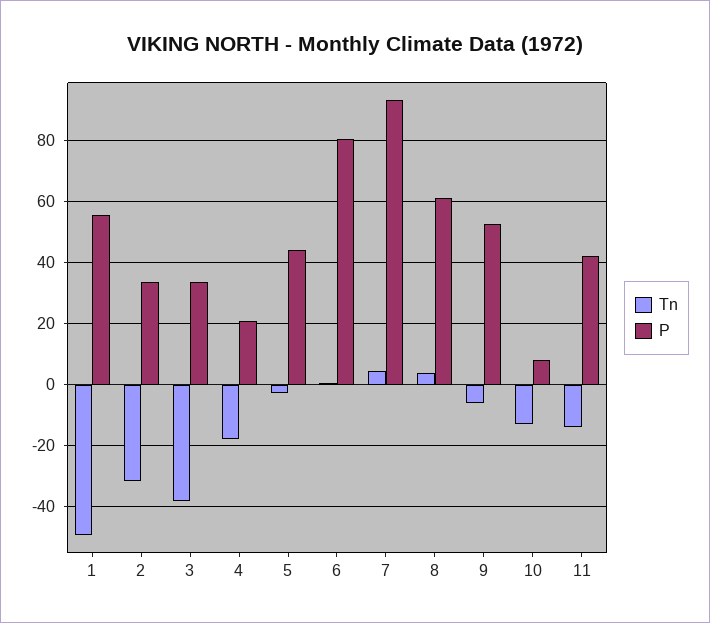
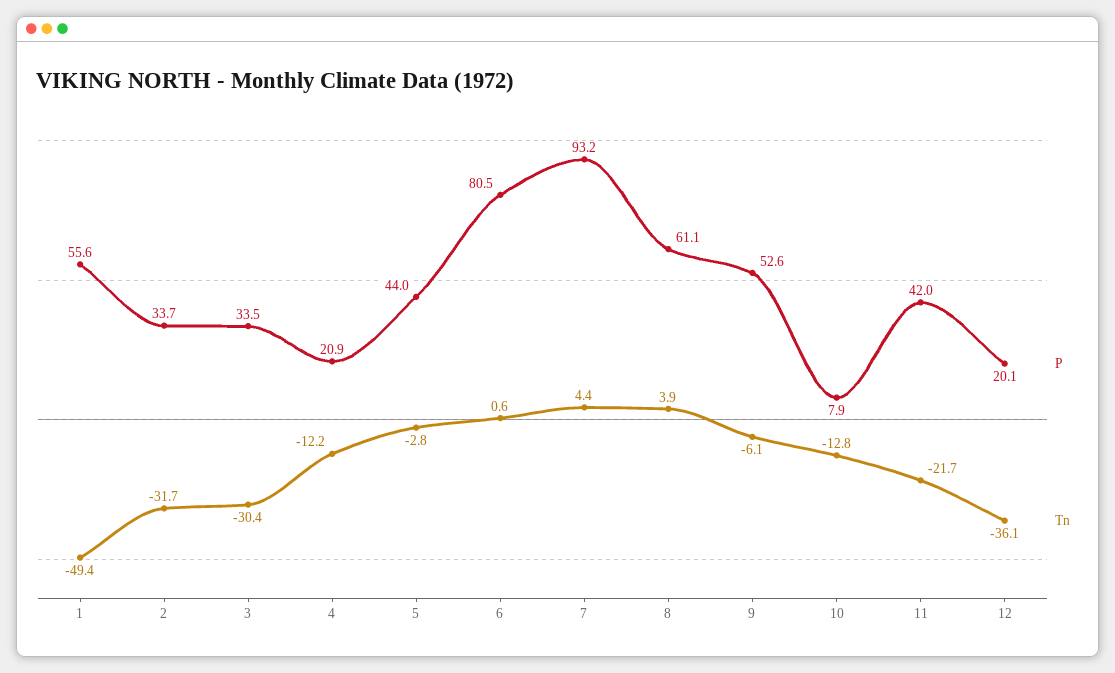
  {
    "Tn": {
      "1": -49.4,
      "2": -31.7,
-     "3": -38,
+     "3": -30.4,
-     "4": -18,
+     "4": -12.2,
      "5": -2.8,
      "6": 0.6,
      "7": 4.4,
      "8": 3.9,
      "9": -6.1,
      "10": -12.8,
-     "11": -14
+     "11": -21.7,
+     "12": -36.1
    },
    "P": {
      "1": 55.6,
      "2": 33.7,
      "3": 33.5,
      "4": 20.9,
      "5": 44,
      "6": 80.5,
      "7": 93.2,
      "8": 61.1,
      "9": 52.6,
      "10": 7.9,
-     "11": 42
+     "11": 42,
+     "12": 20.1
    }
  }

